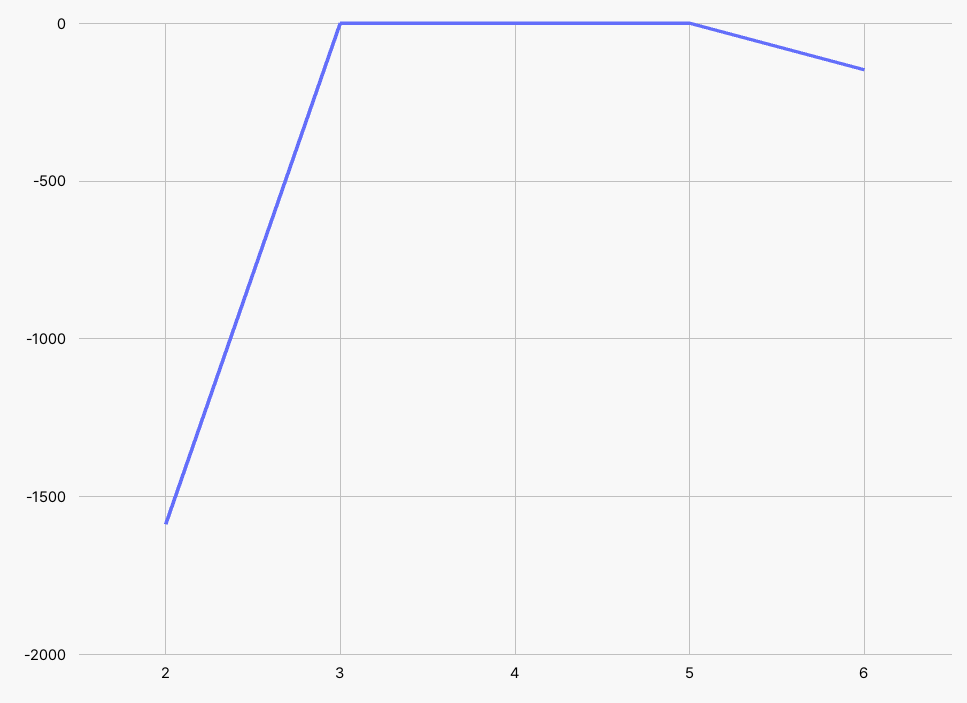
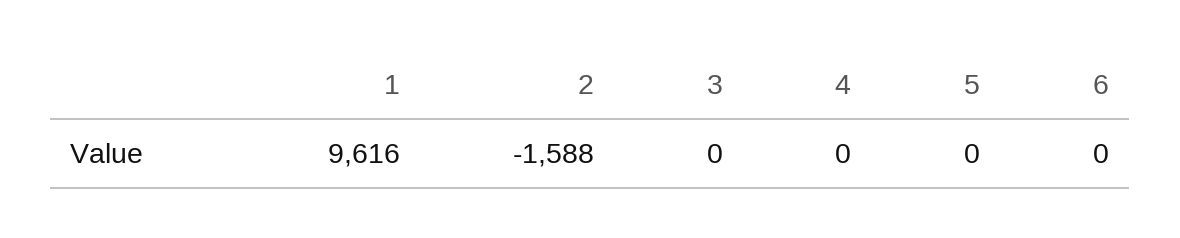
  {
    "2": -1588,
    "3": 0,
    "4": 0,
    "5": 0,
-   "6": -150
+   "6": 0,
+   "1": 9616
  }

